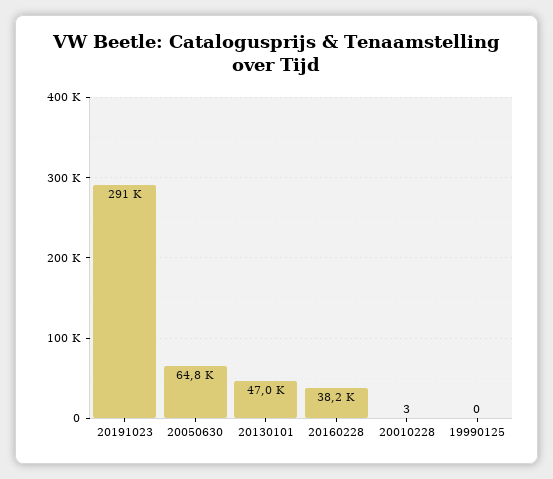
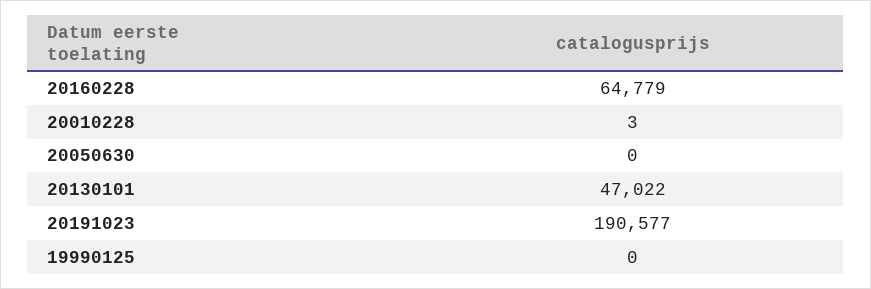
  {
-   "20191023": 291000,
+   "20191023": 190577,
-   "20050630": 64800,
+   "20050630": 0,
    "20130101": 47022,
-   "20160228": 38200,
+   "20160228": 64779,
    "20010228": 3,
    "19990125": 0
  }

